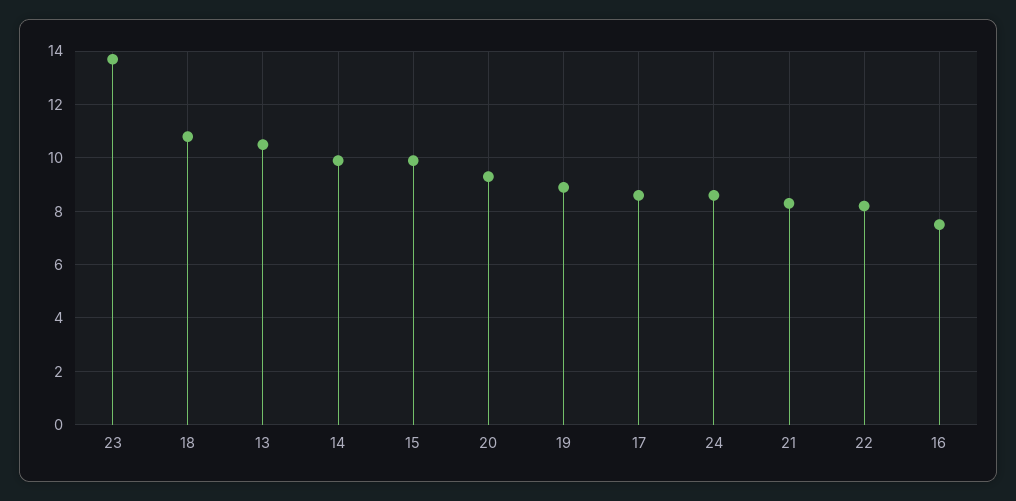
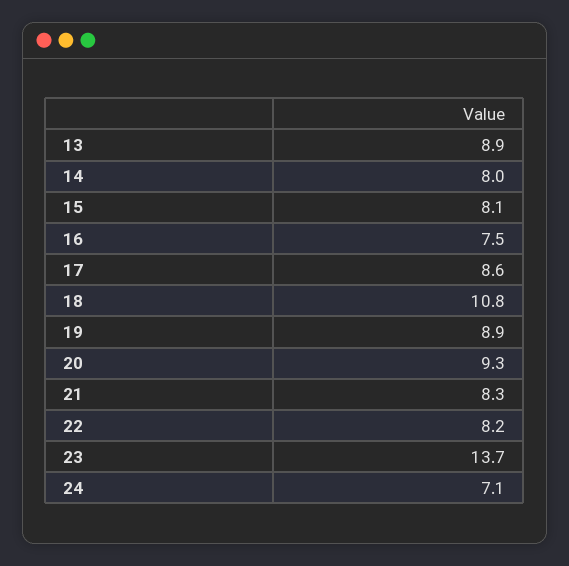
  {
    "23": 13.7,
    "18": 10.8,
-   "13": 10.5,
+   "13": 8.9,
-   "14": 10,
+   "14": 8,
-   "15": 10,
+   "15": 8.1,
    "20": 9.3,
    "19": 8.9,
    "17": 8.6,
-   "24": 8.5,
+   "24": 7.1,
    "21": 8.3,
    "22": 8.2,
    "16": 7.5
  }

